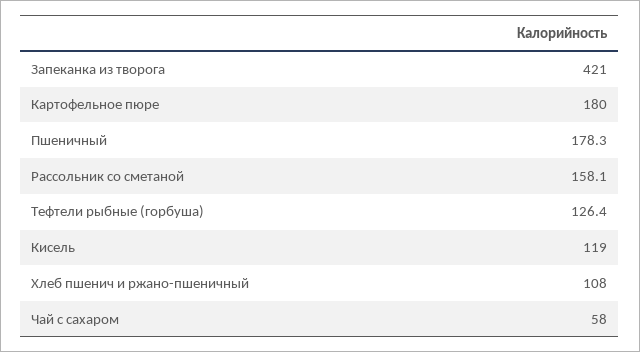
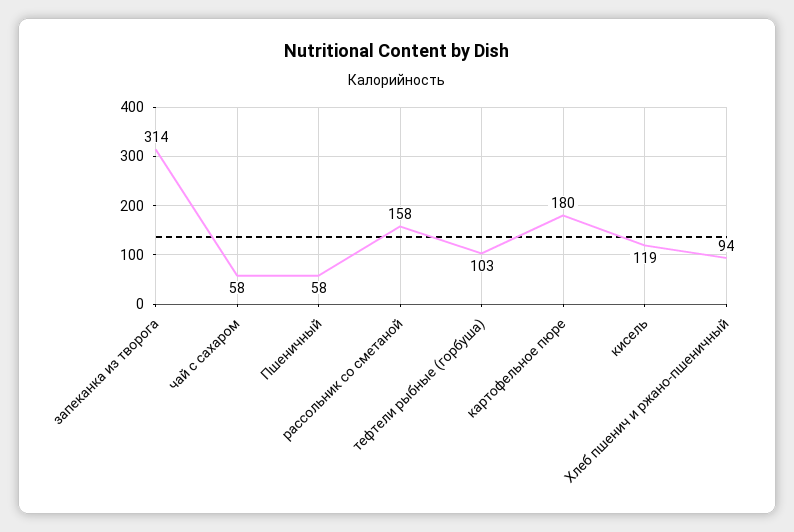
  {
-   "Запеканка из творога": 421,
+   "Запеканка из творога": 314,
    "Картофельное пюре": 180,
-   "Пшеничный": 178.3,
+   "Пшеничный": 58,
    "Рассольник со сметаной": 158.1,
-   "Тефтели рыбные (горбуша)": 126.4,
+   "Тефтели рыбные (горбуша)": 103,
    "Кисель": 119,
-   "Хлеб пшенич и ржано-пшеничный": 108,
+   "Хлеб пшенич и ржано-пшеничный": 94,
    "Чай с сахаром": 58
  }

